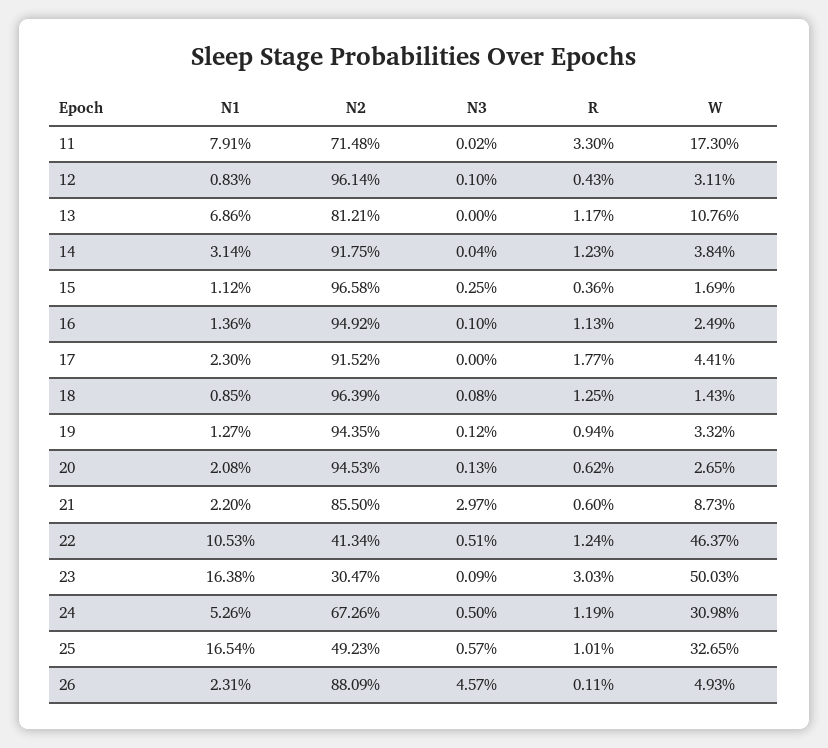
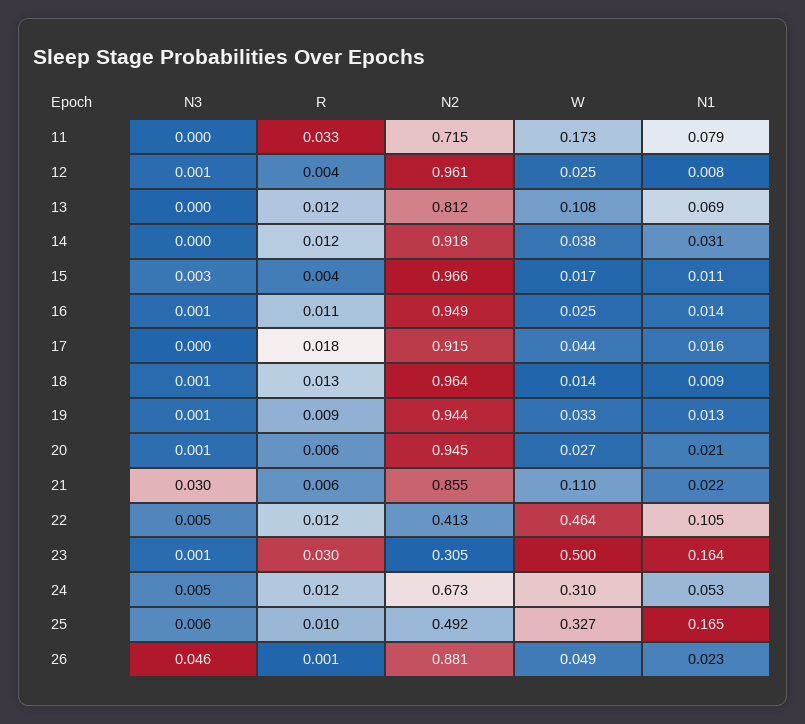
  {
    "N1": {
      "11": 0.0791,
      "12": 0.0083,
      "13": 0.0686,
      "14": 0.0314,
      "15": 0.0112,
      "16": 0.0136,
-     "17": 0.023,
+     "17": 0.016,
      "18": 0.0085,
      "19": 0.0127,
      "20": 0.0208,
      "21": 0.022,
      "22": 0.1053,
      "23": 0.1638,
      "24": 0.0526,
      "25": 0.1654,
      "26": 0.0231
    },
    "N2": {
      "11": 0.7148,
      "12": 0.9614,
      "13": 0.8121,
      "14": 0.9175,
      "15": 0.9658,
      "16": 0.9492,
      "17": 0.9152,
      "18": 0.9639,
      "19": 0.9435,
      "20": 0.9453,
      "21": 0.855,
      "22": 0.4134,
      "23": 0.3047,
      "24": 0.6726,
      "25": 0.4923,
      "26": 0.8809
    },
    "N3": {
      "11": 0.0002,
      "12": 0.001,
      "13": 0,
      "14": 0.0004,
      "15": 0.0025,
      "16": 0.001,
      "17": 0,
      "18": 0.0008,
      "19": 0.0012,
      "20": 0.0013,
      "21": 0.0297,
      "22": 0.0051,
      "23": 0.0009,
      "24": 0.005,
      "25": 0.0057,
      "26": 0.0457
    },
    "R": {
      "11": 0.033,
      "12": 0.0043,
      "13": 0.0117,
      "14": 0.0123,
      "15": 0.0036,
      "16": 0.0113,
      "17": 0.0177,
      "18": 0.0125,
      "19": 0.0094,
      "20": 0.0062,
      "21": 0.006,
      "22": 0.0124,
      "23": 0.0303,
      "24": 0.0119,
      "25": 0.0101,
      "26": 0.0011
    },
    "W": {
      "11": 0.173,
-     "12": 0.0311,
+     "12": 0.025,
      "13": 0.1076,
      "14": 0.0384,
      "15": 0.0169,
      "16": 0.0249,
      "17": 0.0441,
      "18": 0.0143,
      "19": 0.0332,
      "20": 0.0265,
-     "21": 0.0873,
+     "21": 0.11,
      "22": 0.4637,
      "23": 0.5003,
      "24": 0.3098,
      "25": 0.3265,
      "26": 0.0493
    }
  }

